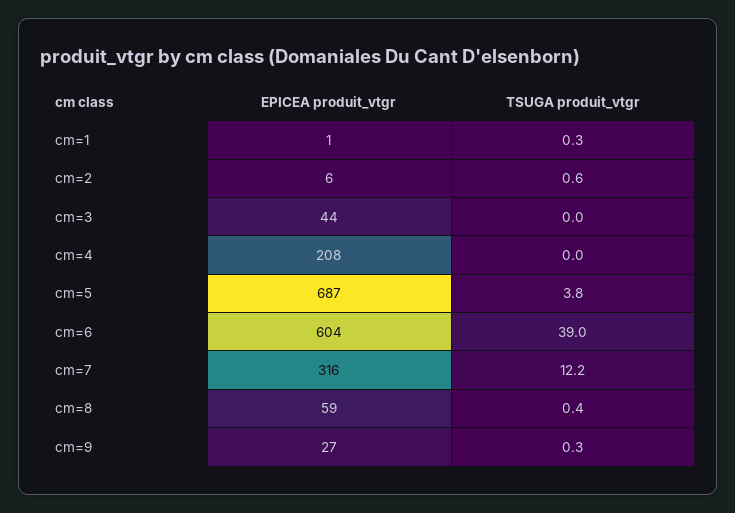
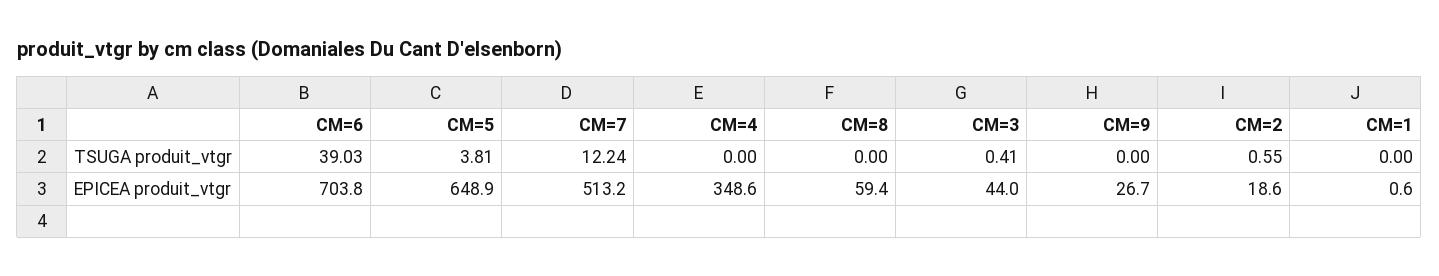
  {
    "EPICEA produit_vtgr": {
      "cm=1": 0.6,
-     "cm=2": 6,
+     "cm=2": 18.6,
      "cm=3": 44,
-     "cm=4": 208,
+     "cm=4": 348.6,
-     "cm=5": 687,
+     "cm=5": 648.9,
-     "cm=6": 604,
+     "cm=6": 703.8,
-     "cm=7": 316,
+     "cm=7": 513.2,
      "cm=8": 59.4,
      "cm=9": 26.7
    },
    "TSUGA produit_vtgr": {
-     "cm=1": 0.3,
+     "cm=1": 0,
      "cm=2": 0.55,
-     "cm=3": 0,
+     "cm=3": 0.41,
      "cm=4": 0,
      "cm=5": 3.81,
      "cm=6": 39.03,
      "cm=7": 12.24,
-     "cm=8": 0.4,
+     "cm=8": 0,
-     "cm=9": 0.3
+     "cm=9": 0
    }
  }

